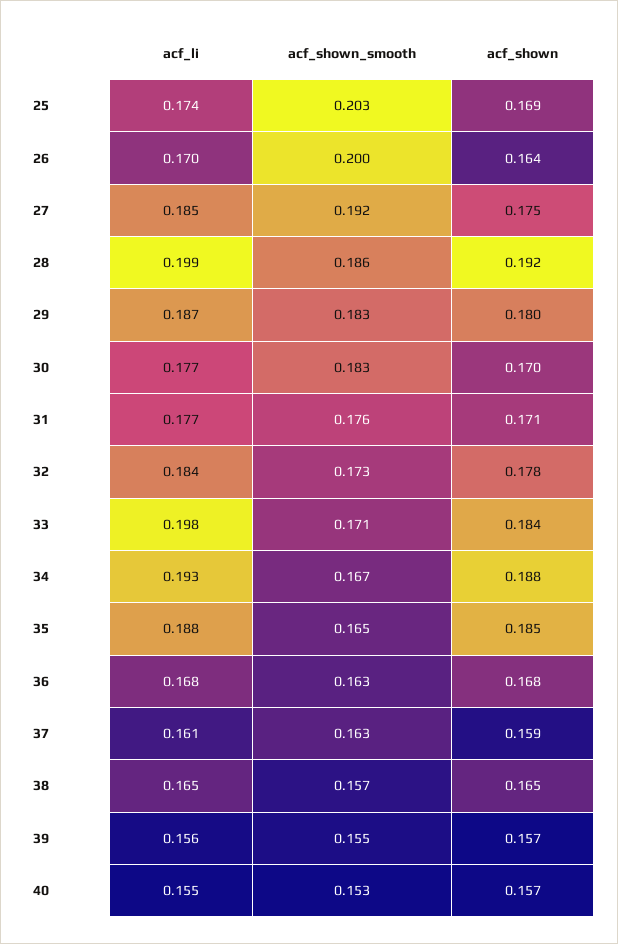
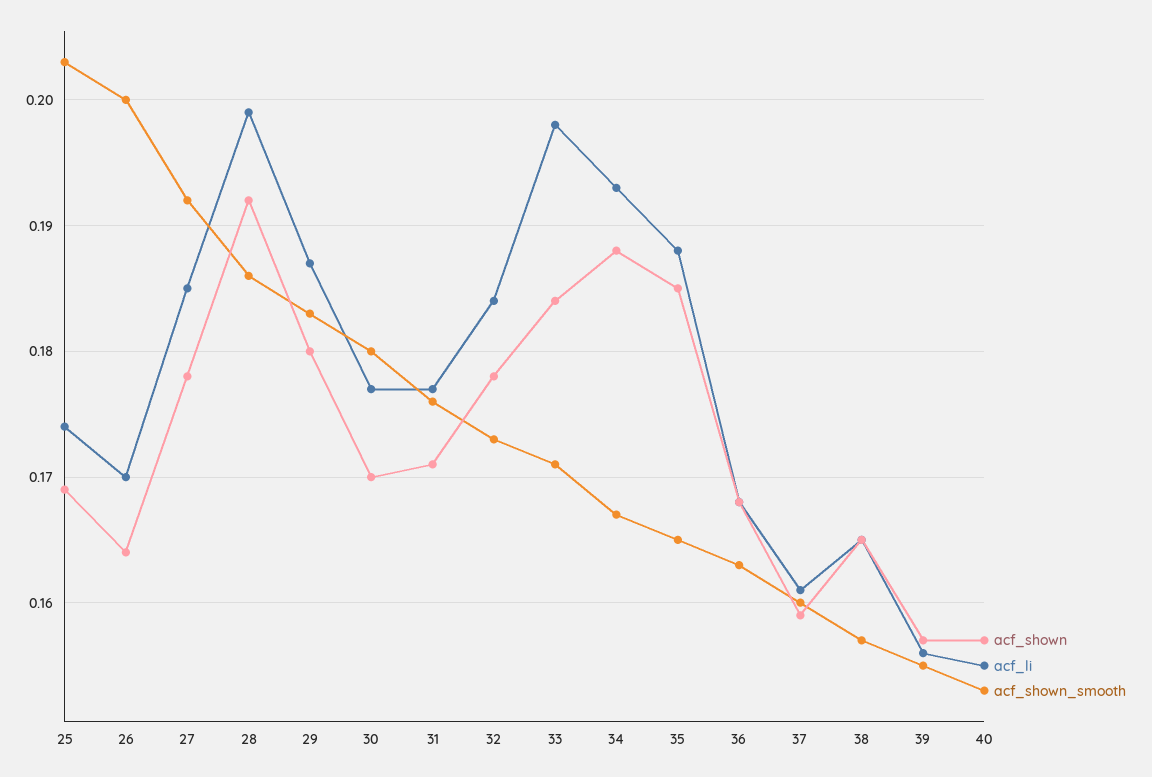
  {
    "acf_li": {
      "25": 0.174,
      "26": 0.17,
      "27": 0.185,
      "28": 0.199,
      "29": 0.187,
      "30": 0.177,
      "31": 0.177,
      "32": 0.184,
      "33": 0.198,
      "34": 0.193,
      "35": 0.188,
      "36": 0.168,
      "37": 0.161,
      "38": 0.165,
      "39": 0.156,
      "40": 0.155
    },
    "acf_shown_smooth": {
      "25": 0.203,
      "26": 0.2,
      "27": 0.192,
      "28": 0.186,
      "29": 0.183,
-     "30": 0.183,
+     "30": 0.18,
      "31": 0.176,
      "32": 0.173,
      "33": 0.171,
      "34": 0.167,
      "35": 0.165,
      "36": 0.163,
-     "37": 0.163,
+     "37": 0.16,
      "38": 0.157,
      "39": 0.155,
      "40": 0.153
    },
    "acf_shown": {
      "25": 0.169,
      "26": 0.164,
-     "27": 0.175,
+     "27": 0.178,
      "28": 0.192,
      "29": 0.18,
      "30": 0.17,
      "31": 0.171,
      "32": 0.178,
      "33": 0.184,
      "34": 0.188,
      "35": 0.185,
      "36": 0.168,
      "37": 0.159,
      "38": 0.165,
      "39": 0.157,
      "40": 0.157
    }
  }

